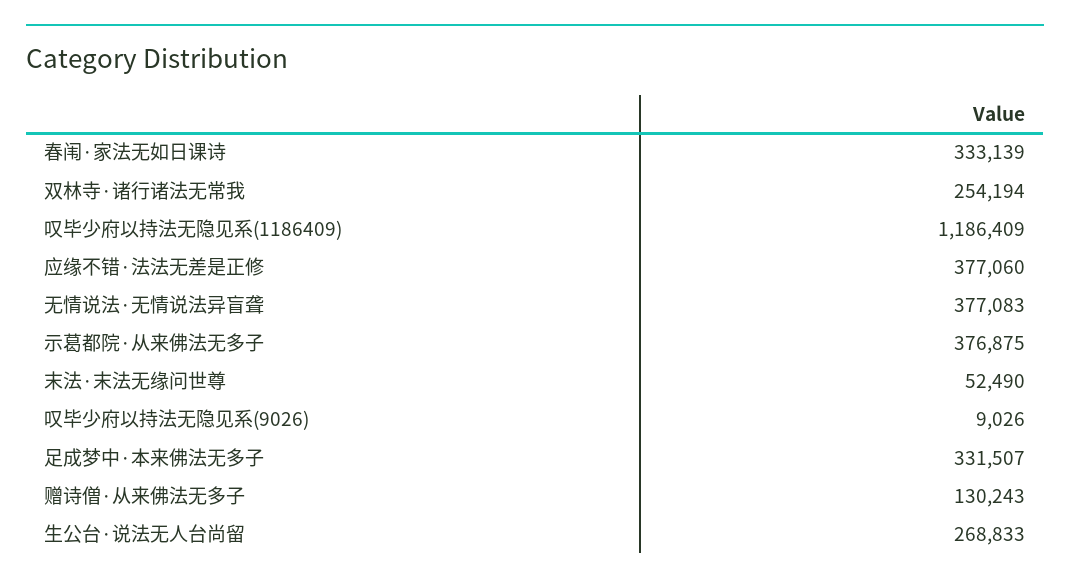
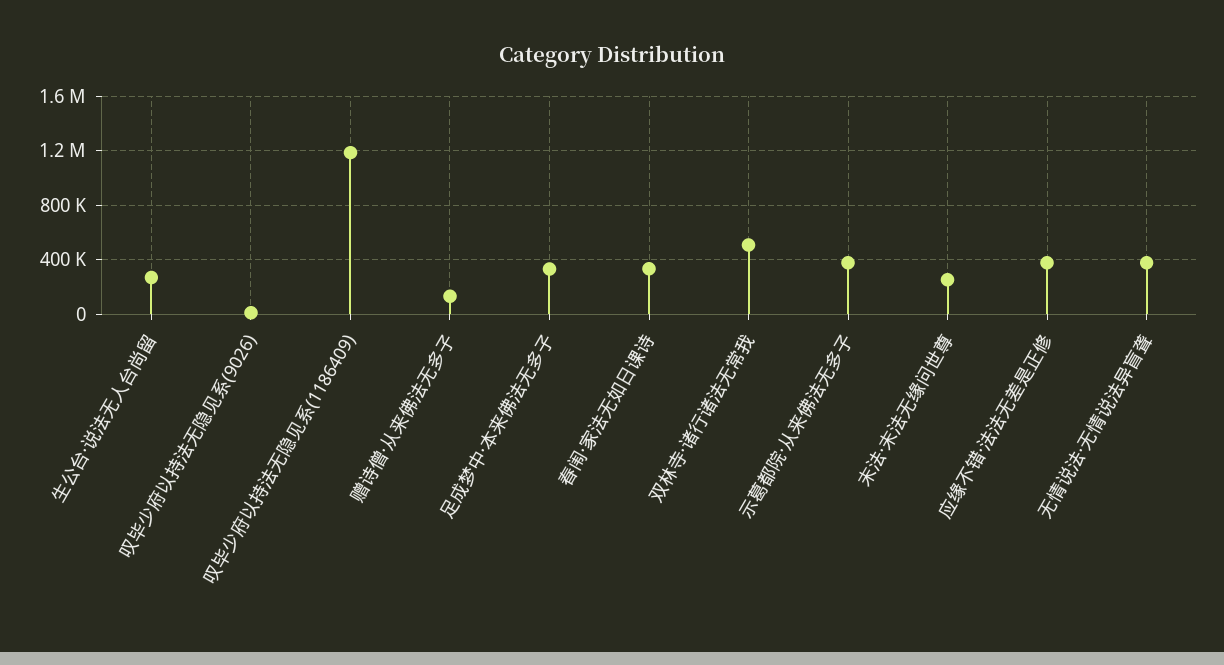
  {
    "春闱·家法无如日课诗": 333139,
-   "双林寺·诸行诸法无常我": 254194,
+   "双林寺·诸行诸法无常我": 500000,
    "叹毕少府以持法无隐见系(1186409)": 1186409,
    "应缘不错·法法无差是正修": 377060,
    "无情说法·无情说法异盲聋": 377083,
    "示葛都院·从来佛法无多子": 376875,
-   "末法·末法无缘问世尊": 52490,
+   "末法·末法无缘问世尊": 250000,
    "叹毕少府以持法无隐见系(9026)": 9026,
    "足成梦中·本来佛法无多子": 331507,
    "赠诗僧·从来佛法无多子": 130243,
    "生公台·说法无人台尚留": 268833
  }

